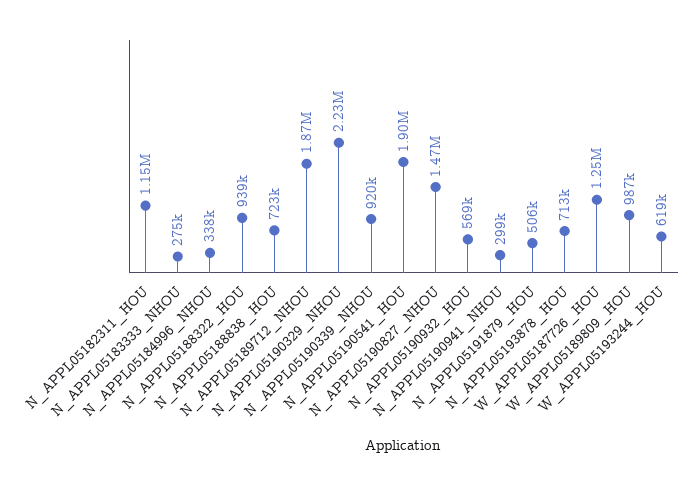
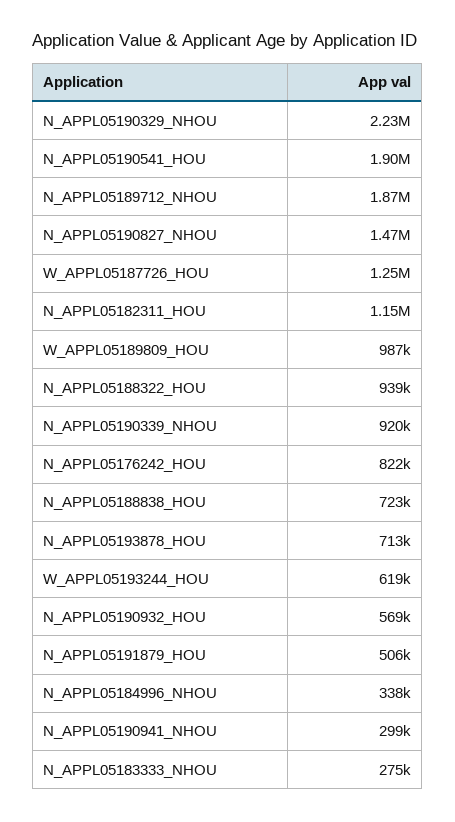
  {
    "N_APPL05182311_HOU": 1150000,
    "N_APPL05183333_NHOU": 275000,
    "N_APPL05184996_NHOU": 338000,
    "N_APPL05188322_HOU": 939000,
    "N_APPL05188838_HOU": 723000,
    "N_APPL05189712_NHOU": 1870000,
    "N_APPL05190329_NHOU": 2230000,
    "N_APPL05190339_NHOU": 920000,
    "N_APPL05190541_HOU": 1900000,
    "N_APPL05190827_NHOU": 1470000,
    "N_APPL05190932_HOU": 569000,
    "N_APPL05190941_NHOU": 299000,
    "N_APPL05191879_HOU": 506000,
    "N_APPL05193878_HOU": 713000,
    "W_APPL05187726_HOU": 1250000,
    "W_APPL05189809_HOU": 987000,
-   "W_APPL05193244_HOU": 619000
+   "W_APPL05193244_HOU": 619000,
+   "N_APPL05176242_HOU": 822000
  }

